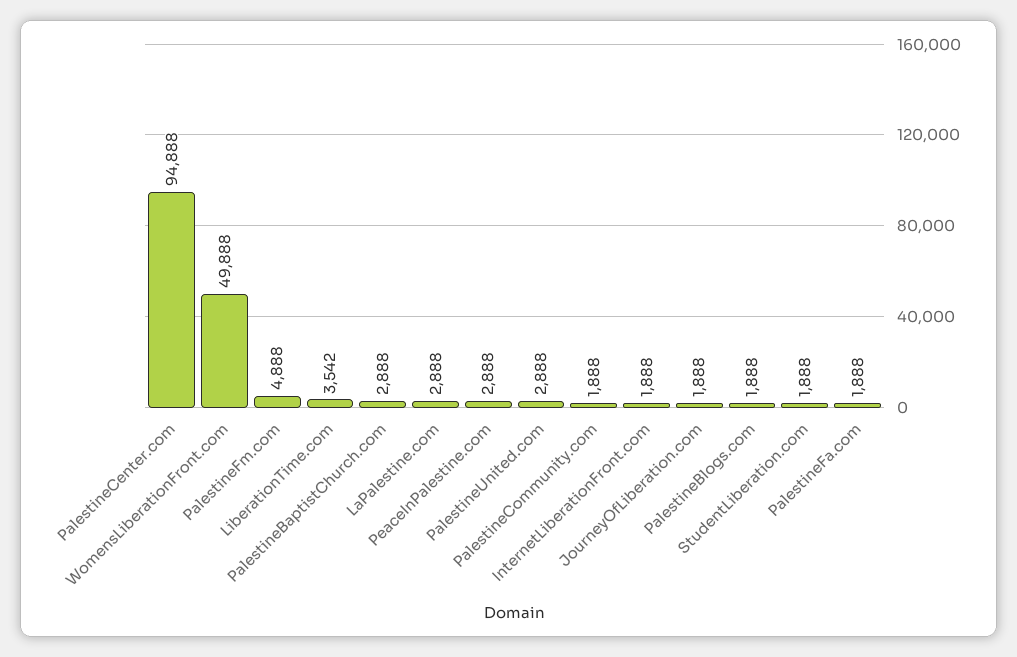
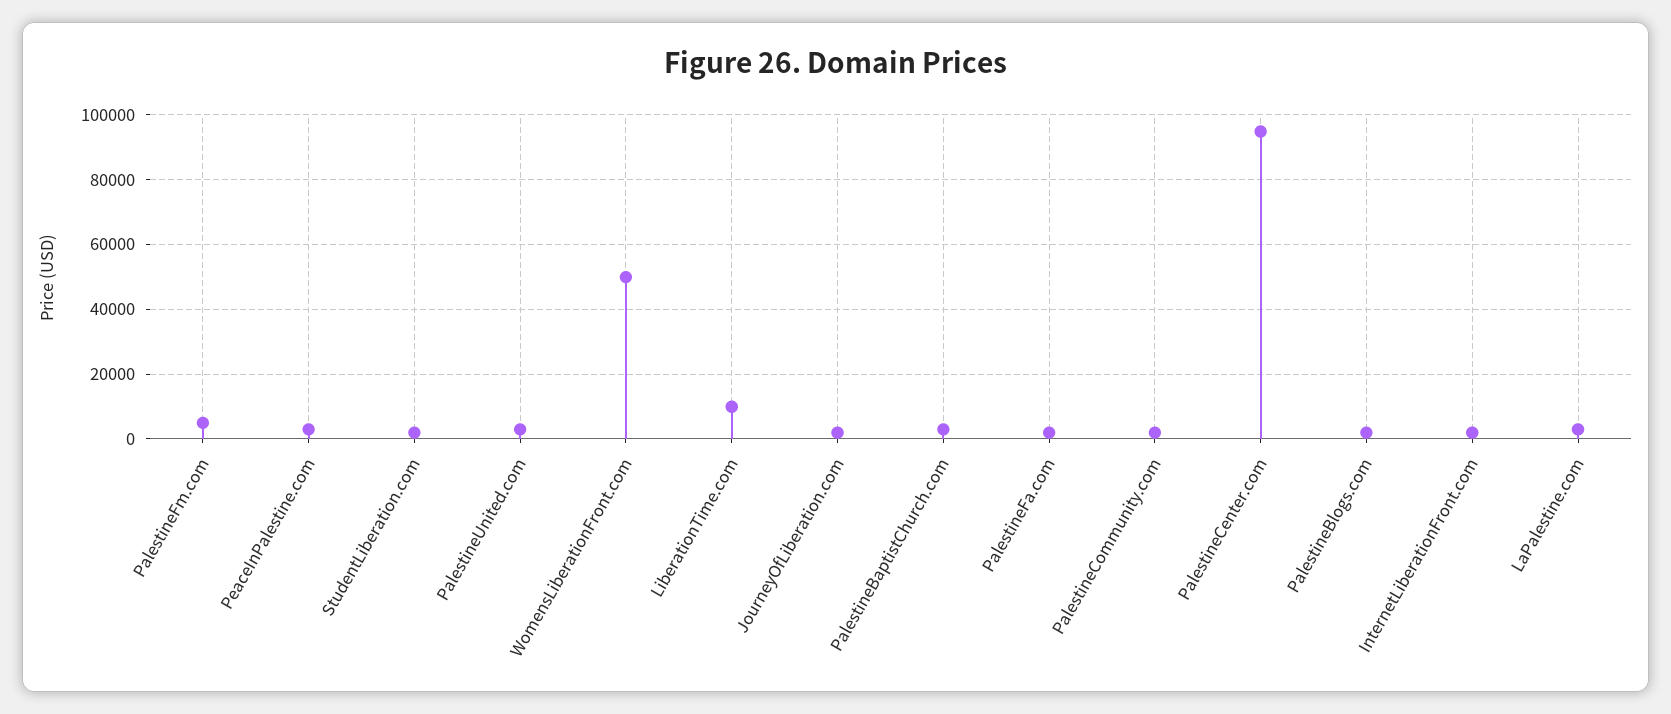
  {
    "PalestineCenter.com": 94888,
    "WomensLiberationFront.com": 49888,
    "PalestineFm.com": 4888,
-   "LiberationTime.com": 3542,
+   "LiberationTime.com": 10000,
    "PalestineBaptistChurch.com": 2888,
    "LaPalestine.com": 2888,
    "PeaceInPalestine.com": 2888,
    "PalestineUnited.com": 2888,
    "PalestineCommunity.com": 1888,
    "InternetLiberationFront.com": 1888,
    "JourneyOfLiberation.com": 1888,
    "PalestineBlogs.com": 1888,
    "StudentLiberation.com": 1888,
    "PalestineFa.com": 1888
  }

